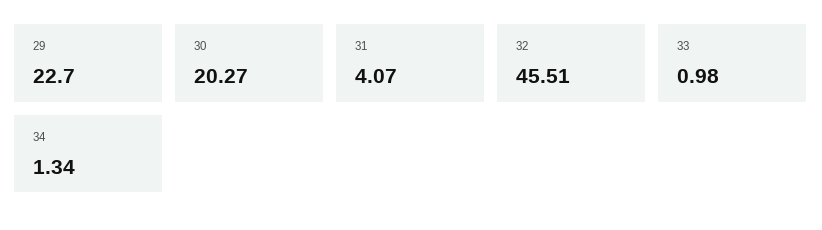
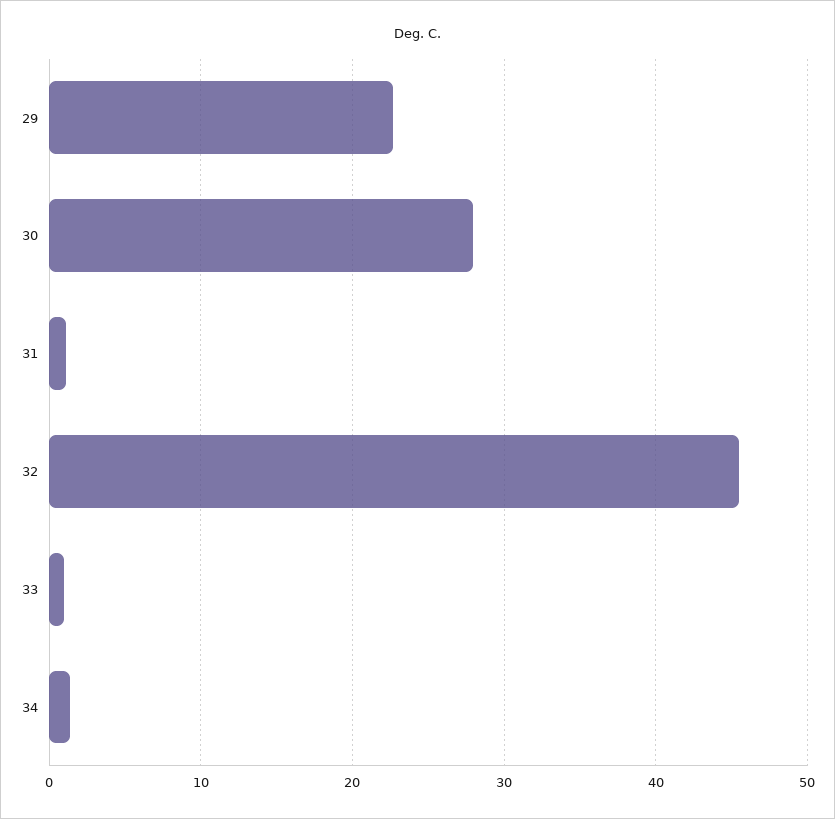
  {
    "29": 22.7,
-   "30": 20.27,
+   "30": 28,
-   "31": 4.07,
+   "31": 1,
    "32": 45.51,
    "33": 0.98,
    "34": 1.34
  }

